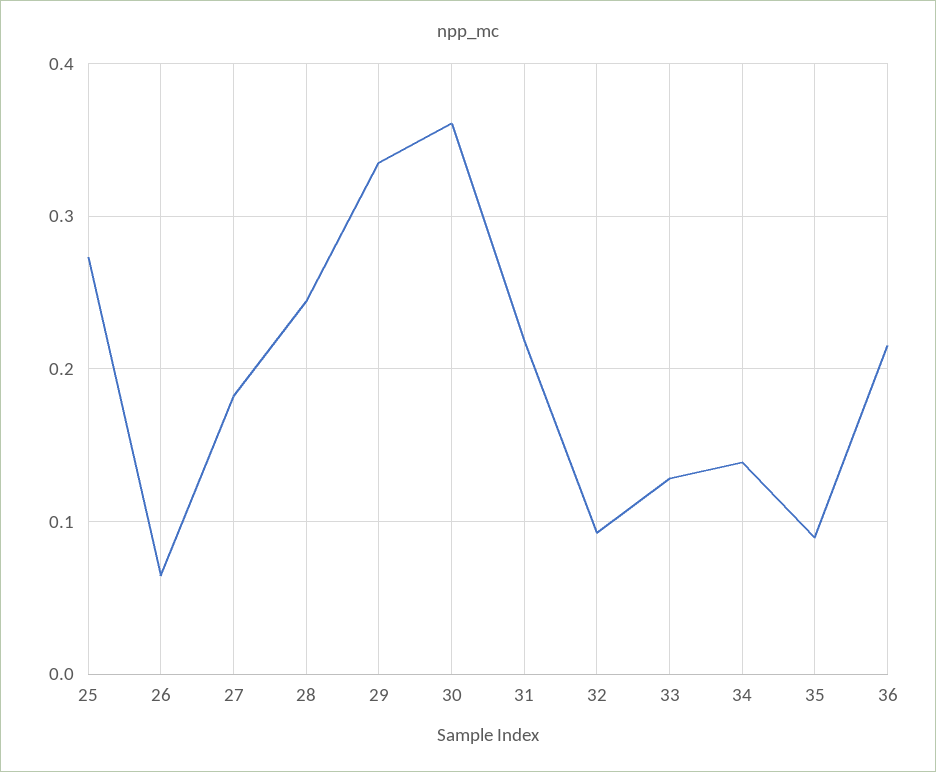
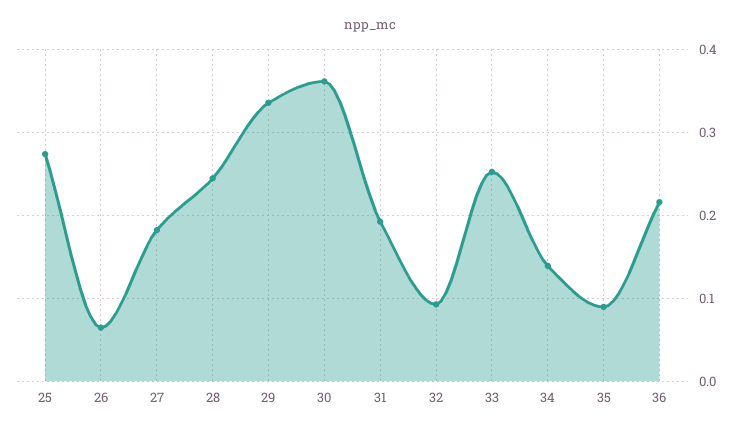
  {
    "25": 0.27,
    "26": 0.06,
    "27": 0.18,
    "28": 0.24,
    "29": 0.34,
    "30": 0.36,
-   "31": 0.22,
+   "31": 0.19,
    "32": 0.09,
-   "33": 0.13,
+   "33": 0.25,
    "34": 0.14,
    "35": 0.09,
    "36": 0.22
  }

